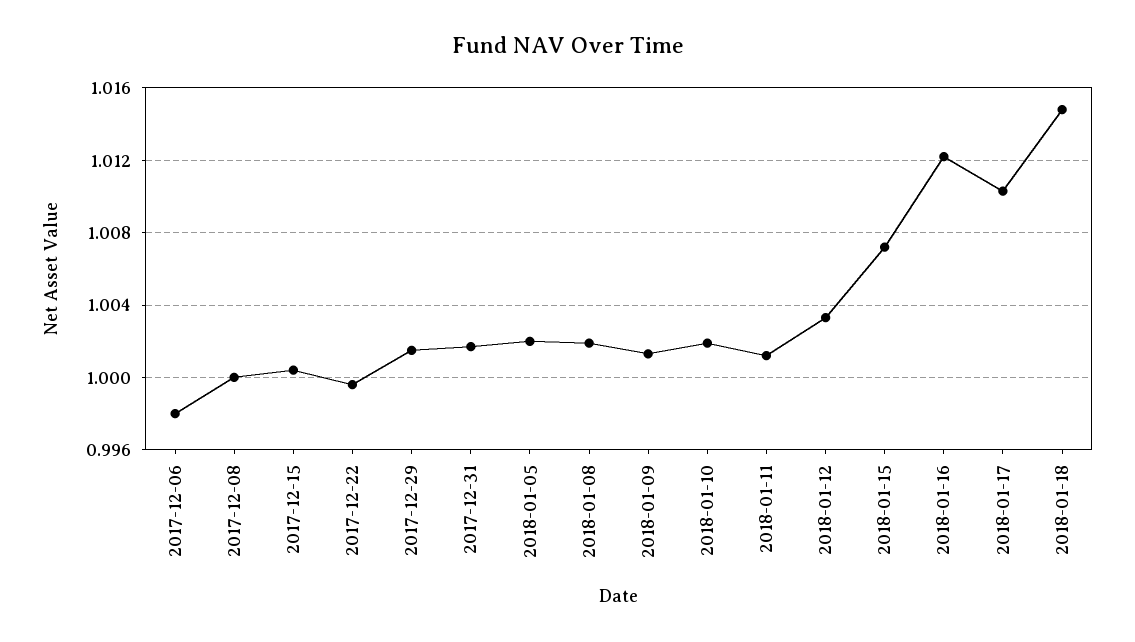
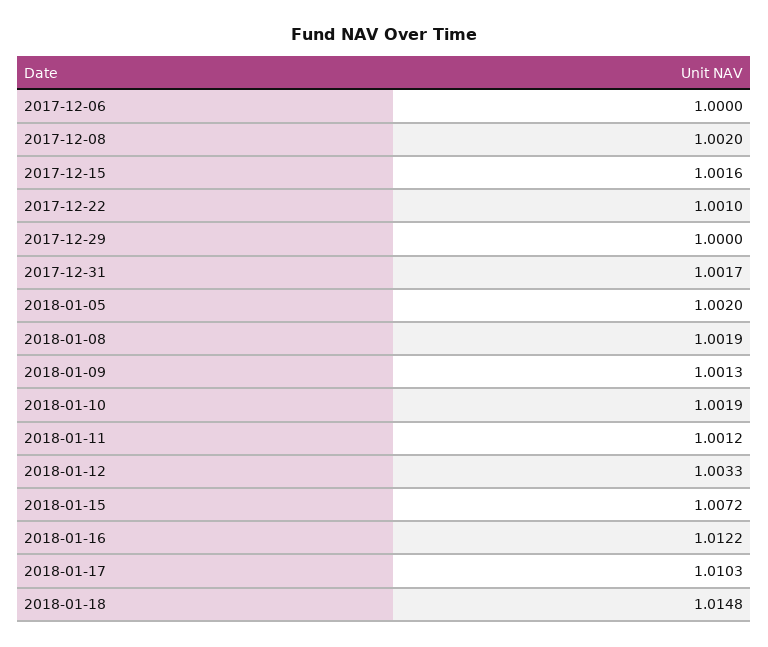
  {
-   "2017-12-06": 0.998,
+   "2017-12-06": 1,
-   "2017-12-08": 1,
+   "2017-12-08": 1.002,
-   "2017-12-15": 1.0005,
+   "2017-12-15": 1.0016,
-   "2017-12-22": 0.9995,
+   "2017-12-22": 1.001,
-   "2017-12-29": 1.0015,
+   "2017-12-29": 1,
    "2017-12-31": 1.0017,
    "2018-01-05": 1.002,
    "2018-01-08": 1.0019,
    "2018-01-09": 1.0013,
    "2018-01-10": 1.0019,
    "2018-01-11": 1.0012,
    "2018-01-12": 1.0033,
    "2018-01-15": 1.0072,
    "2018-01-16": 1.0122,
    "2018-01-17": 1.0103,
    "2018-01-18": 1.0148
  }

